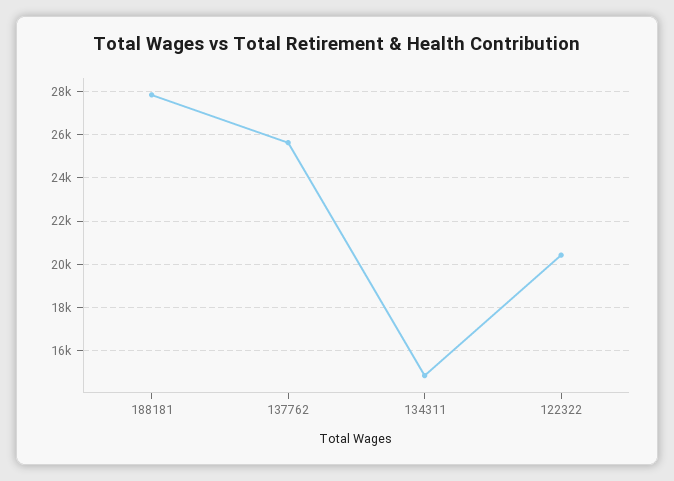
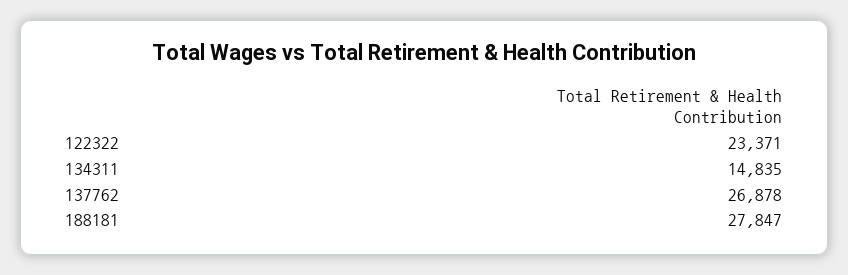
  {
    "188181": 27847,
-   "137762": 25500,
+   "137762": 26878,
    "134311": 14835,
-   "122322": 20500
+   "122322": 23371
  }

